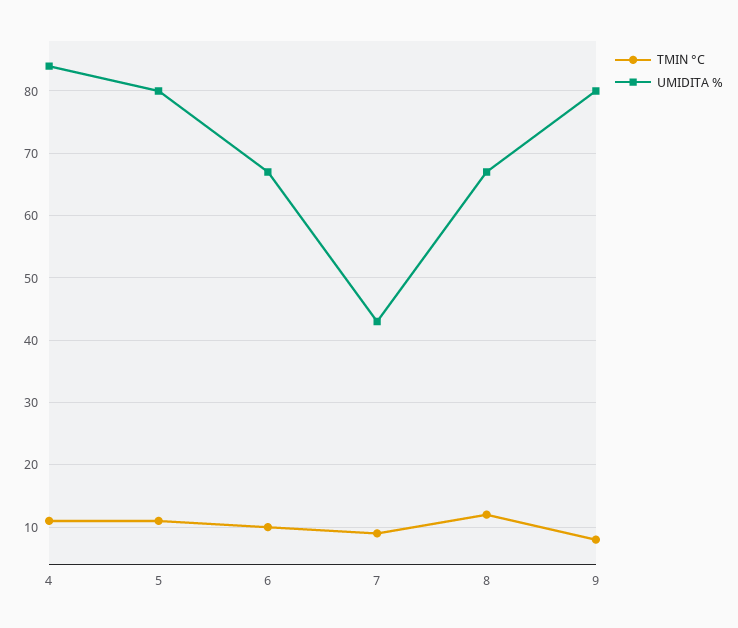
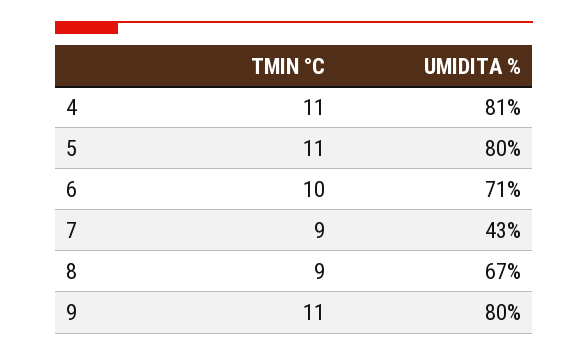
  {
    "TMIN °C": {
      "4": 11,
      "5": 11,
      "6": 10,
      "7": 9,
-     "8": 12,
+     "8": 9,
-     "9": 8
+     "9": 11
    },
    "UMIDITA %": {
-     "4": 84,
+     "4": 81,
      "5": 80,
-     "6": 67,
+     "6": 71,
      "7": 43,
      "8": 67,
      "9": 80
    }
  }

